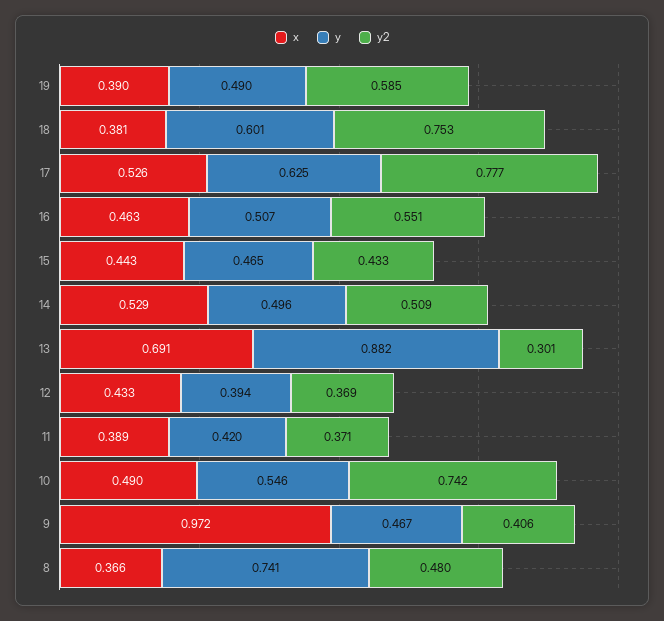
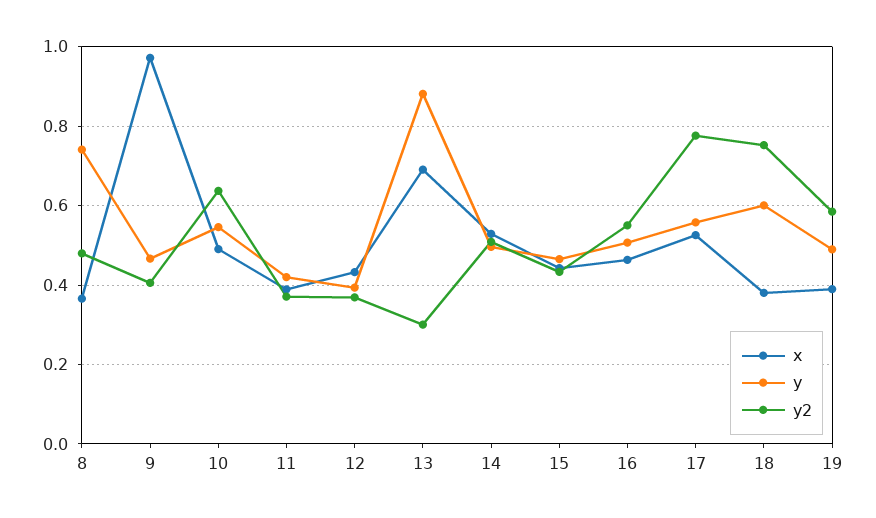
  {
    "x": {
      "19": 0.39,
      "18": 0.381,
      "17": 0.526,
      "16": 0.463,
      "15": 0.443,
      "14": 0.529,
      "13": 0.691,
      "12": 0.433,
      "11": 0.389,
      "10": 0.49,
      "9": 0.972,
      "8": 0.366
    },
    "y": {
      "19": 0.49,
      "18": 0.601,
-     "17": 0.625,
+     "17": 0.56,
      "16": 0.507,
      "15": 0.465,
      "14": 0.496,
      "13": 0.882,
      "12": 0.394,
      "11": 0.42,
      "10": 0.546,
      "9": 0.467,
      "8": 0.741
    },
    "y2": {
      "19": 0.585,
      "18": 0.753,
      "17": 0.777,
      "16": 0.551,
      "15": 0.433,
      "14": 0.509,
      "13": 0.301,
      "12": 0.369,
      "11": 0.371,
-     "10": 0.742,
+     "10": 0.64,
      "9": 0.406,
      "8": 0.48
    }
  }

